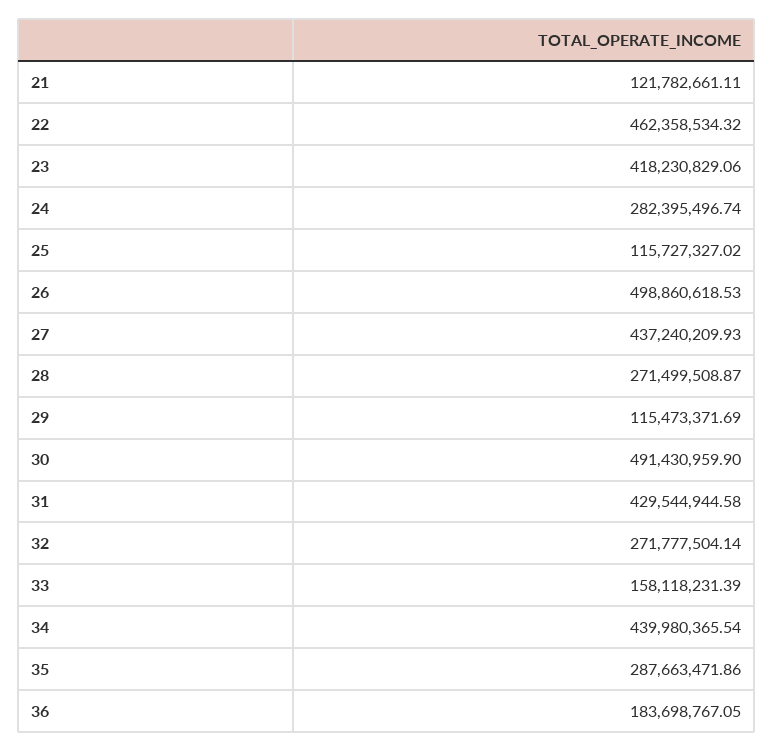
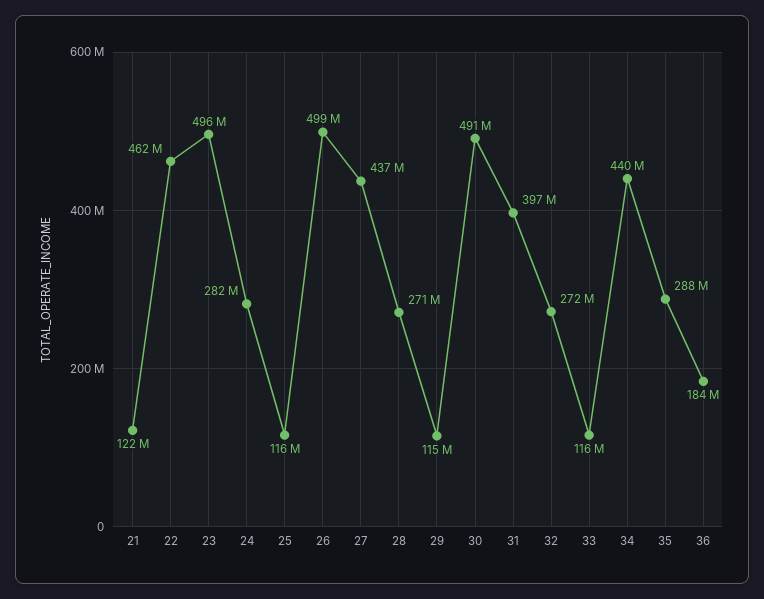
  {
    "21": 121782661.11,
    "22": 462358534.32,
-   "23": 418230829.06,
+   "23": 496000000,
    "24": 282395496.74,
    "25": 115727327.02,
    "26": 498860618.53,
    "27": 437240209.93,
    "28": 271499508.87,
    "29": 115473371.69,
    "30": 491430959.9,
-   "31": 429544944.58,
+   "31": 397000000,
    "32": 271777504.14,
-   "33": 158118231.39,
+   "33": 116000000,
    "34": 439980365.54,
    "35": 287663471.86,
    "36": 183698767.05
  }

